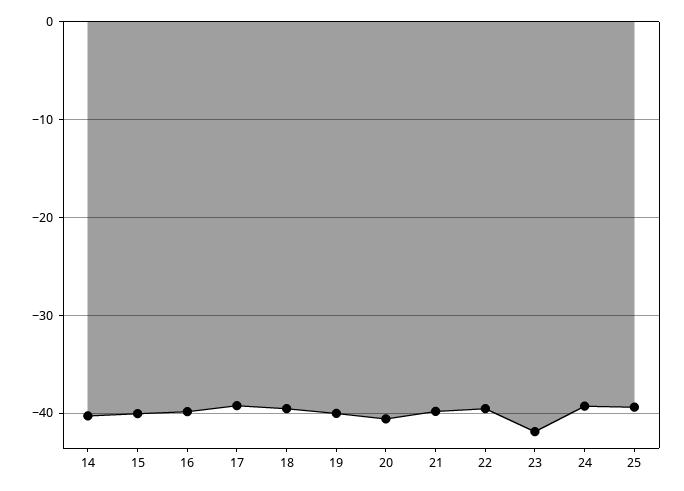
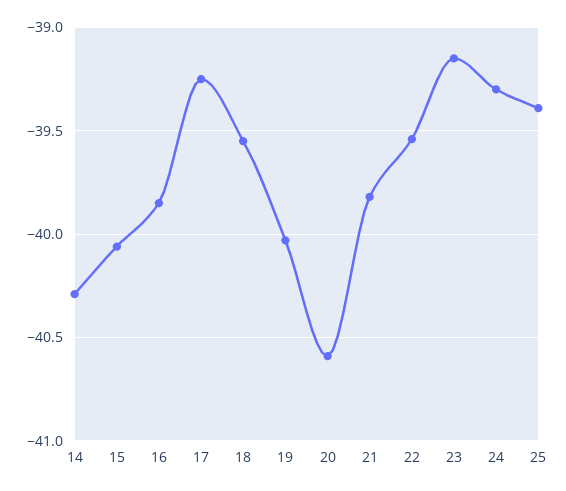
  {
    "14": -40.3,
    "15": -40.05,
    "16": -39.85,
    "17": -39.25,
    "18": -39.55,
    "19": -40.05,
    "20": -40.6,
    "21": -39.8,
    "22": -39.55,
-   "23": -42,
+   "23": -39.15,
    "24": -39.3,
    "25": -39.4
  }

